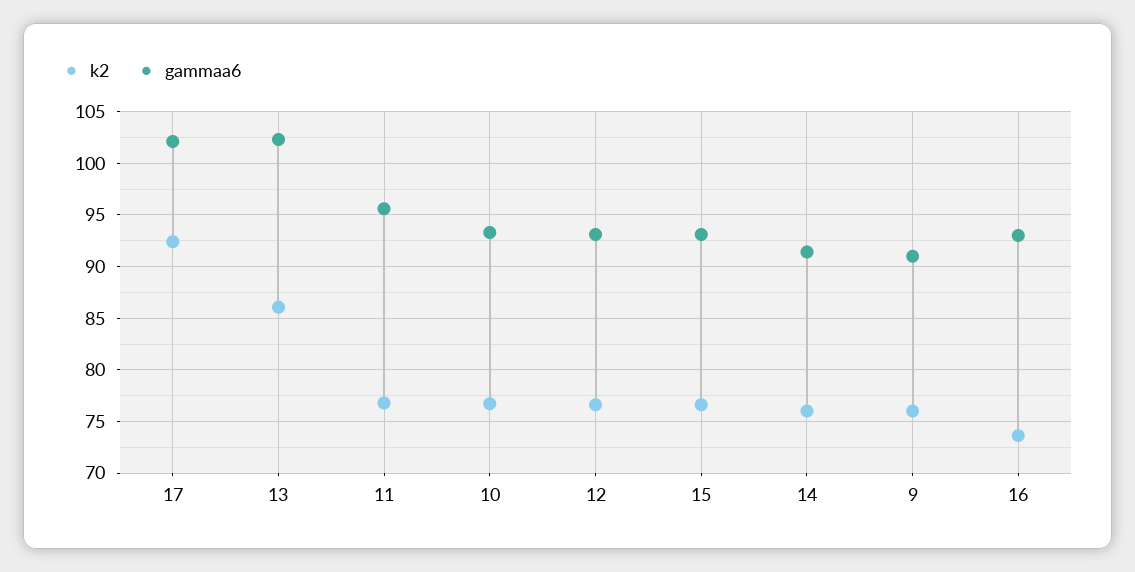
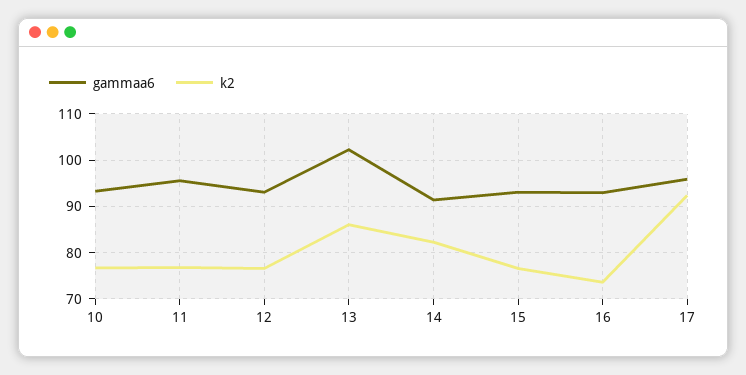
  {
    "k2": {
      "17": 92,
      "13": 86,
      "11": 77,
      "10": 77,
      "12": 77,
      "15": 77,
-     "14": 76,
+     "14": 82,
-     "9": 76,
      "16": 74
    },
    "gammaa6": {
-     "17": 102,
+     "17": 96,
      "13": 102,
      "11": 96,
      "10": 93,
      "12": 93,
      "15": 93,
      "14": 91,
-     "9": 91,
      "16": 93
    }
  }

